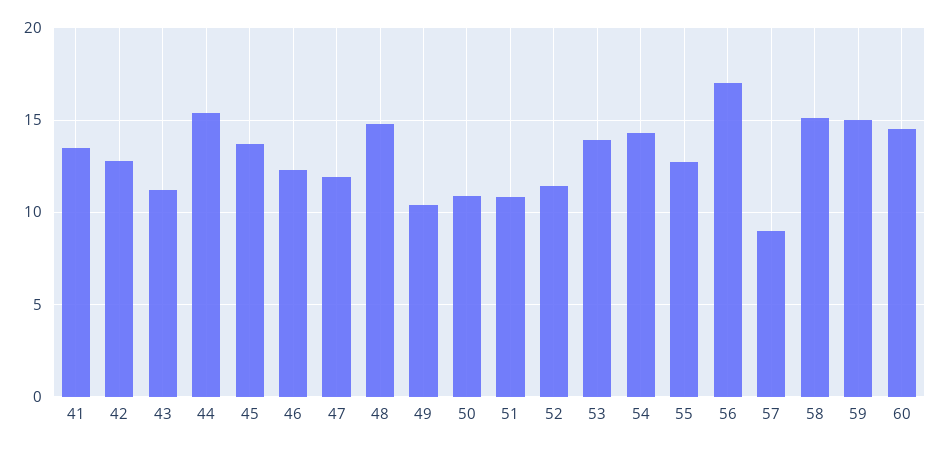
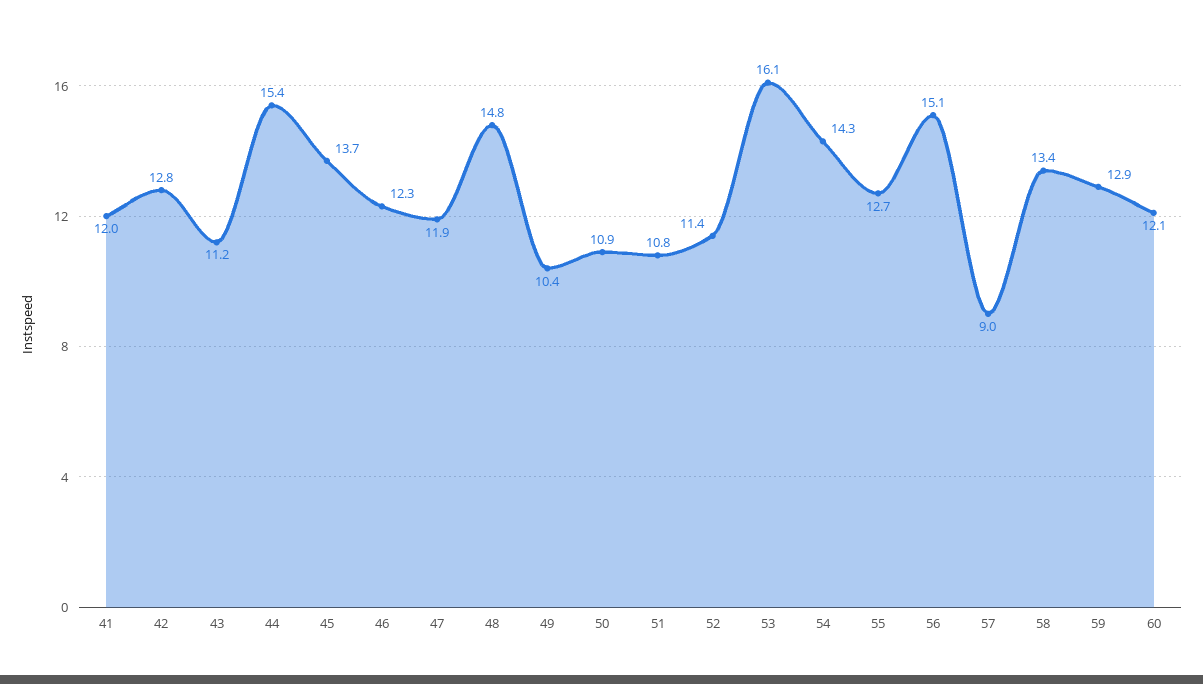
  {
-   "41": 13.5,
+   "41": 12,
    "42": 12.8,
    "43": 11.2,
    "44": 15.4,
    "45": 13.7,
    "46": 12.3,
    "47": 11.9,
    "48": 14.8,
    "49": 10.4,
    "50": 10.9,
    "51": 10.8,
    "52": 11.4,
-   "53": 14,
+   "53": 16.1,
    "54": 14.3,
    "55": 12.7,
-   "56": 17,
+   "56": 15.1,
    "57": 9,
-   "58": 15,
+   "58": 13.4,
-   "59": 15,
+   "59": 12.9,
-   "60": 14.5
+   "60": 12.1
  }

